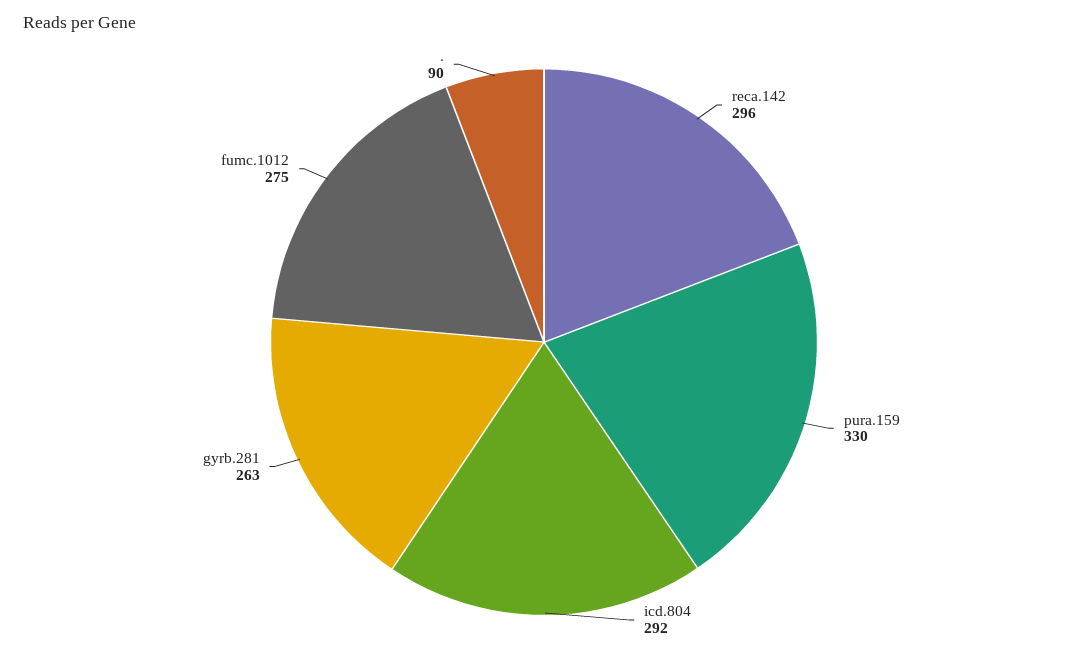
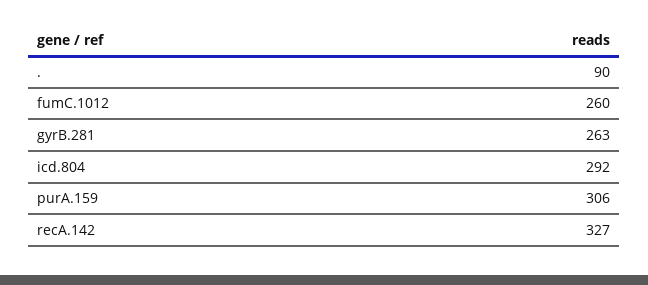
  {
-   "reca.142": 296,
+   "reca.142": 327,
-   "pura.159": 330,
+   "pura.159": 306,
    "icd.804": 292,
    "gyrb.281": 263,
-   "fumc.1012": 275,
+   "fumc.1012": 260,
    ".": 90
  }

